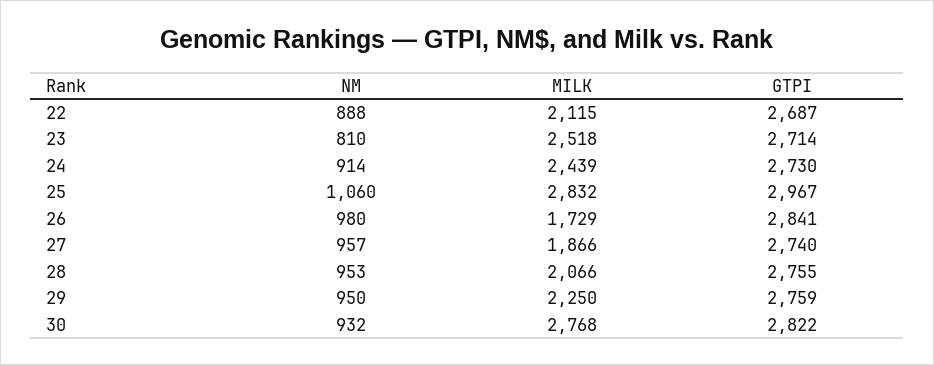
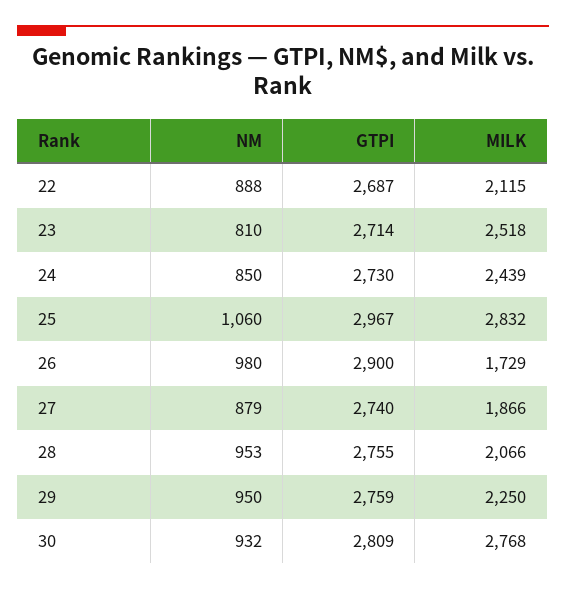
  {
    "NM": {
      "22": 888,
      "23": 810,
-     "24": 914,
+     "24": 850,
      "25": 1060,
      "26": 980,
-     "27": 957,
+     "27": 879,
      "28": 953,
      "29": 950,
      "30": 932
    },
    "MILK": {
      "22": 2115,
      "23": 2518,
      "24": 2439,
      "25": 2832,
      "26": 1729,
      "27": 1866,
      "28": 2066,
      "29": 2250,
      "30": 2768
    },
    "GTPI": {
      "22": 2687,
      "23": 2714,
      "24": 2730,
      "25": 2967,
-     "26": 2841,
+     "26": 2900,
      "27": 2740,
      "28": 2755,
      "29": 2759,
-     "30": 2822
+     "30": 2809
    }
  }

